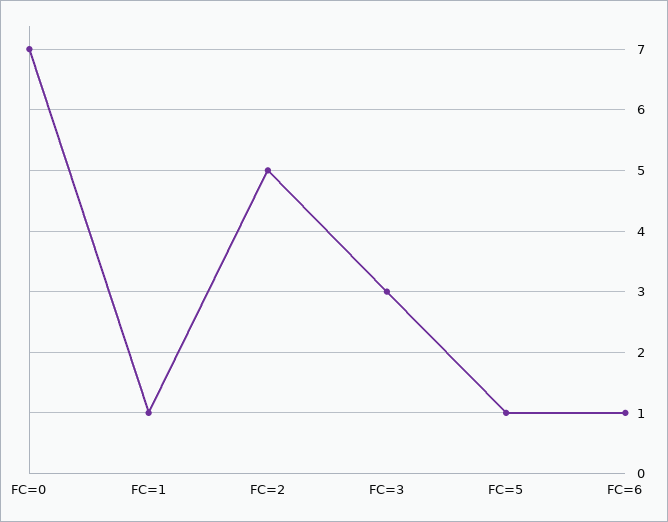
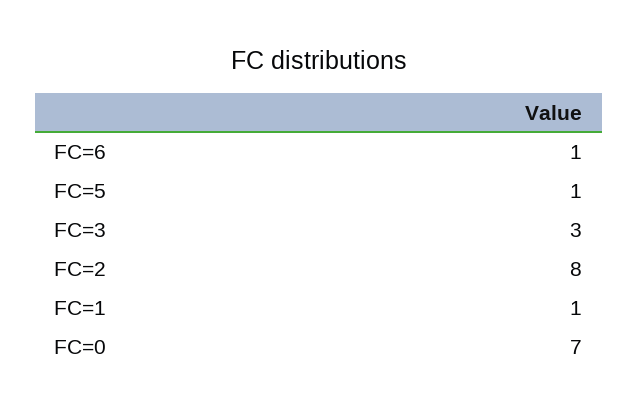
  {
    "FC=0": 7,
    "FC=1": 1,
-   "FC=2": 5,
+   "FC=2": 8,
    "FC=3": 3,
    "FC=5": 1,
    "FC=6": 1
  }

